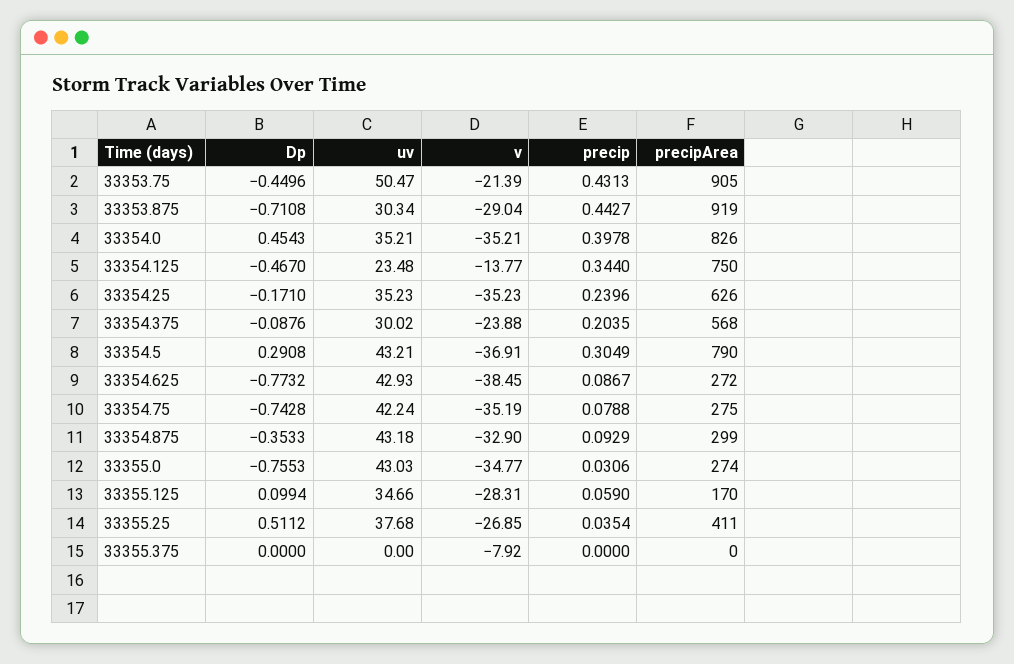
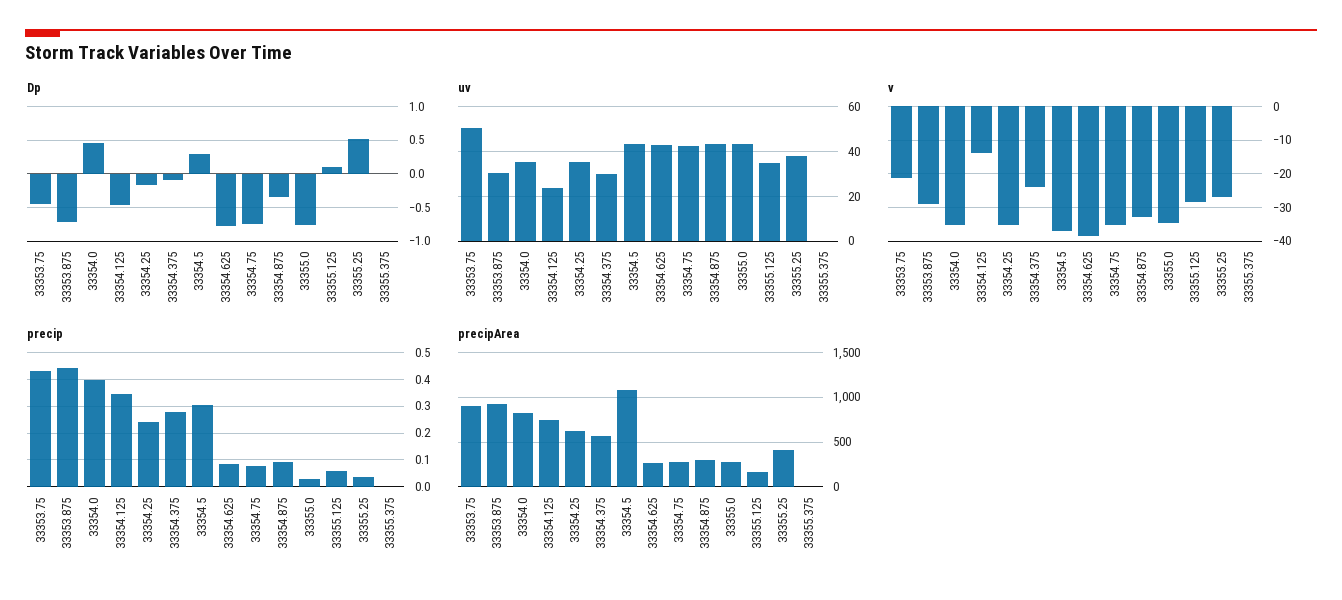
  {
    "Dp": {
      "33353.75": -0.4496,
      "33353.875": -0.7108,
      "33354.0": 0.4543,
      "33354.125": -0.467,
      "33354.25": -0.171,
      "33354.375": -0.0876,
      "33354.5": 0.2908,
      "33354.625": -0.7732,
      "33354.75": -0.7428,
      "33354.875": -0.3533,
      "33355.0": -0.7553,
      "33355.125": 0.0994,
      "33355.25": 0.5112,
      "33355.375": 0
    },
    "uv": {
      "33353.75": 50.47,
      "33353.875": 30.34,
      "33354.0": 35.21,
      "33354.125": 23.48,
      "33354.25": 35.23,
      "33354.375": 30.02,
      "33354.5": 43.21,
      "33354.625": 42.93,
      "33354.75": 42.24,
      "33354.875": 43.18,
      "33355.0": 43.03,
      "33355.125": 34.66,
      "33355.25": 37.68,
      "33355.375": 0
    },
    "v": {
      "33353.75": -21.39,
      "33353.875": -29.04,
      "33354.0": -35.21,
      "33354.125": -13.77,
      "33354.25": -35.23,
      "33354.375": -23.88,
      "33354.5": -36.91,
      "33354.625": -38.45,
      "33354.75": -35.19,
      "33354.875": -32.9,
      "33355.0": -34.77,
      "33355.125": -28.31,
      "33355.25": -26.85,
-     "33355.375": -7.92
+     "33355.375": 0
    },
    "precip": {
      "33353.75": 0.4313,
      "33353.875": 0.4427,
      "33354.0": 0.3978,
      "33354.125": 0.344,
      "33354.25": 0.2396,
-     "33354.375": 0.2035,
+     "33354.375": 0.275,
      "33354.5": 0.3049,
      "33354.625": 0.0867,
      "33354.75": 0.0788,
      "33354.875": 0.0929,
      "33355.0": 0.0306,
      "33355.125": 0.059,
      "33355.25": 0.0354,
      "33355.375": 0
    },
    "precipArea": {
      "33353.75": 905,
      "33353.875": 919,
      "33354.0": 826,
      "33354.125": 750,
      "33354.25": 626,
      "33354.375": 568,
-     "33354.5": 790,
+     "33354.5": 1100,
      "33354.625": 272,
      "33354.75": 275,
      "33354.875": 299,
      "33355.0": 274,
      "33355.125": 170,
      "33355.25": 411,
      "33355.375": 0
    }
  }

